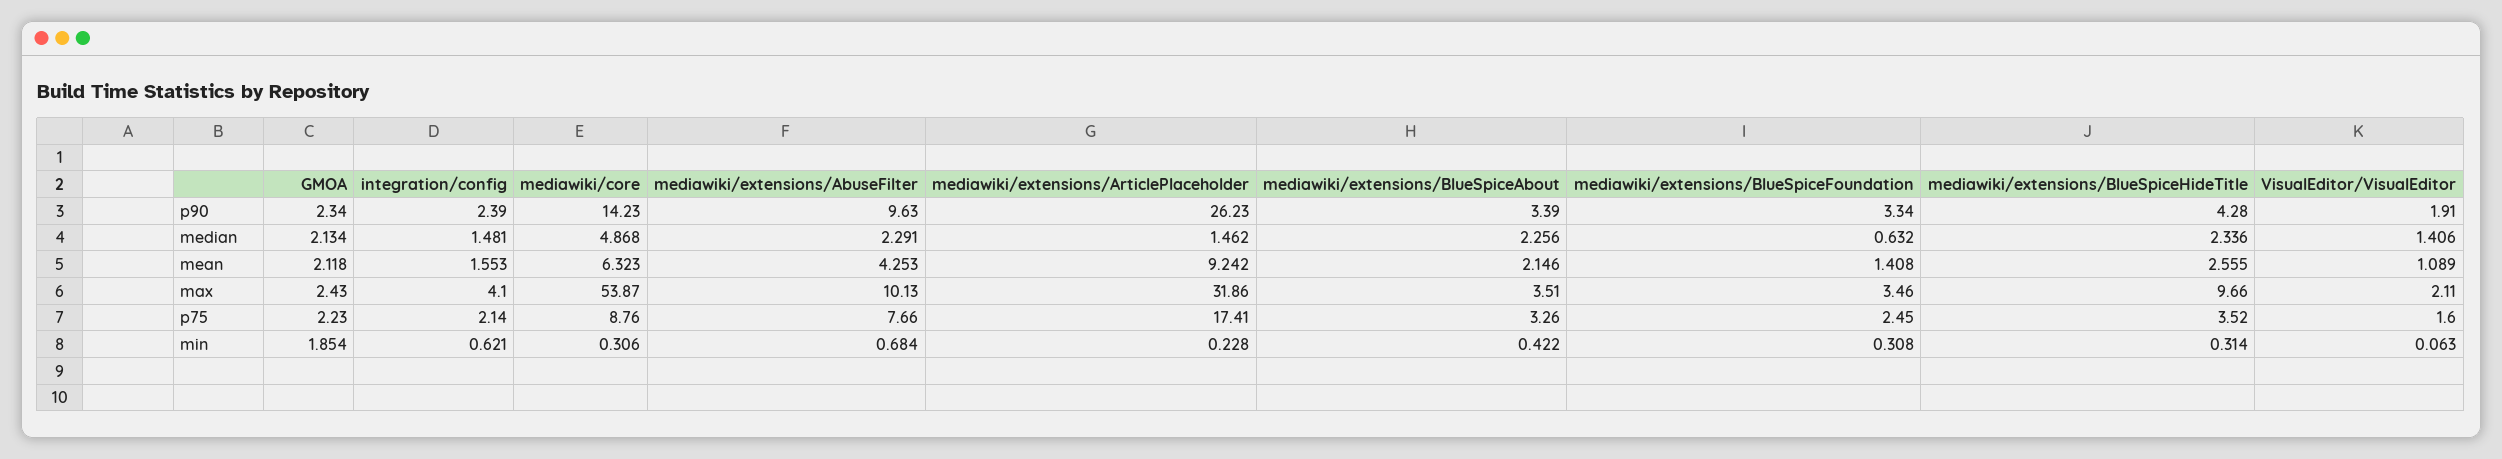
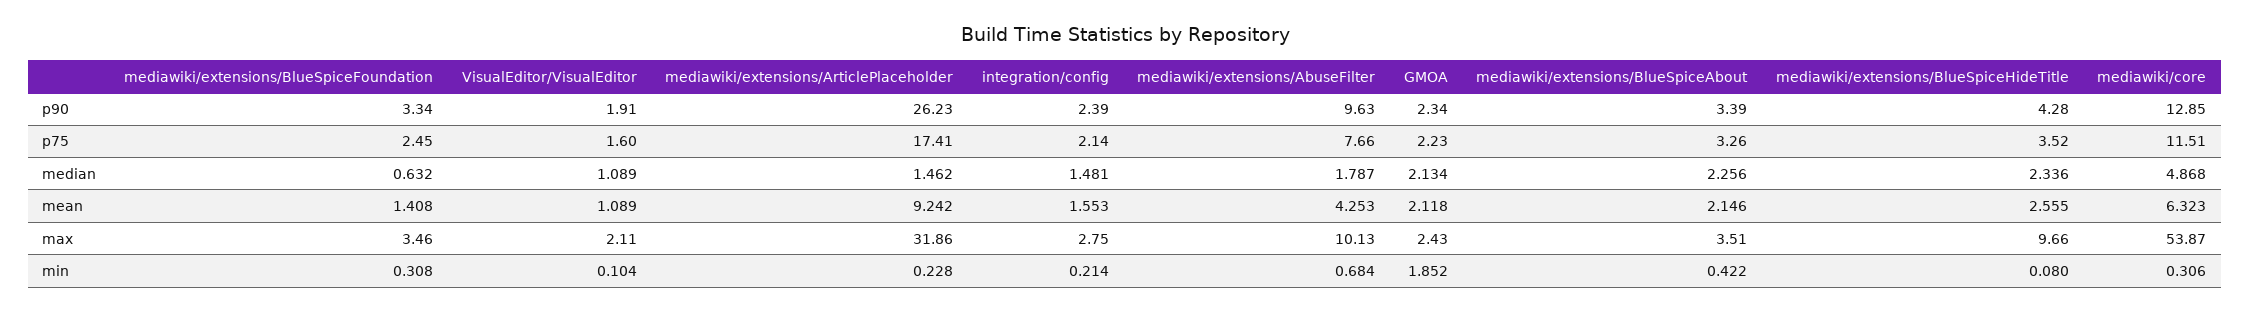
  {
    "GMOA": {
      "p90": 2.34,
      "median": 2.134,
      "mean": 2.118,
      "max": 2.43,
      "p75": 2.23,
-     "min": 1.854
+     "min": 1.852
    },
    "integration/config": {
      "p90": 2.39,
      "median": 1.481,
      "mean": 1.553,
-     "max": 4.1,
+     "max": 2.75,
      "p75": 2.14,
-     "min": 0.621
+     "min": 0.214
    },
    "mediawiki/core": {
-     "p90": 14.23,
+     "p90": 12.85,
      "median": 4.868,
      "mean": 6.323,
      "max": 53.87,
-     "p75": 8.76,
+     "p75": 11.51,
      "min": 0.306
    },
    "mediawiki/extensions/AbuseFilter": {
      "p90": 9.63,
-     "median": 2.291,
+     "median": 1.787,
      "mean": 4.253,
      "max": 10.13,
      "p75": 7.66,
      "min": 0.684
    },
    "mediawiki/extensions/ArticlePlaceholder": {
      "p90": 26.23,
      "median": 1.462,
      "mean": 9.242,
      "max": 31.86,
      "p75": 17.41,
      "min": 0.228
    },
    "mediawiki/extensions/BlueSpiceAbout": {
      "p90": 3.39,
      "median": 2.256,
      "mean": 2.146,
      "max": 3.51,
      "p75": 3.26,
      "min": 0.422
    },
    "mediawiki/extensions/BlueSpiceFoundation": {
      "p90": 3.34,
      "median": 0.632,
      "mean": 1.408,
      "max": 3.46,
      "p75": 2.45,
      "min": 0.308
    },
    "mediawiki/extensions/BlueSpiceHideTitle": {
      "p90": 4.28,
      "median": 2.336,
      "mean": 2.555,
      "max": 9.66,
      "p75": 3.52,
-     "min": 0.314
+     "min": 0.08
    },
    "VisualEditor/VisualEditor": {
      "p90": 1.91,
-     "median": 1.406,
+     "median": 1.089,
      "mean": 1.089,
      "max": 2.11,
      "p75": 1.6,
-     "min": 0.063
+     "min": 0.104
    }
  }

